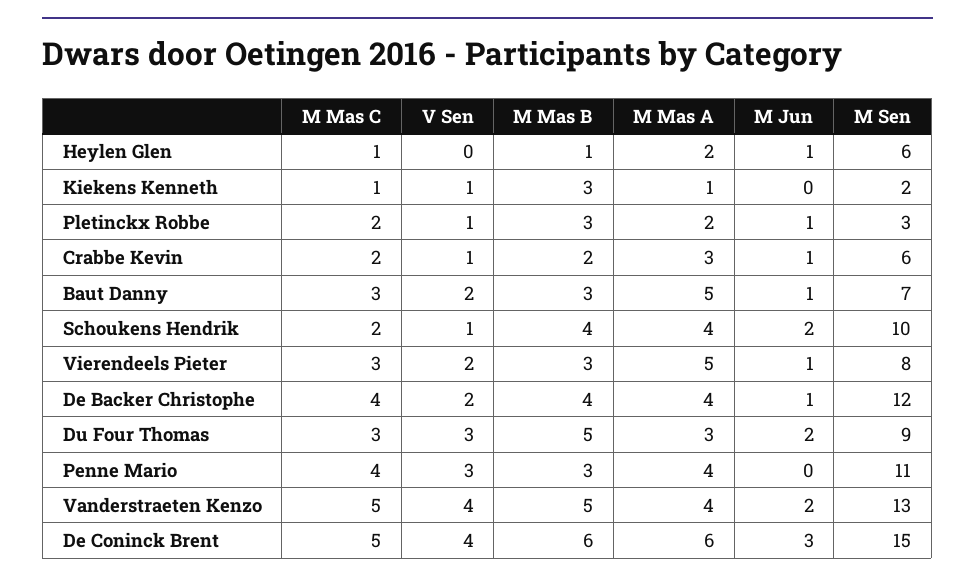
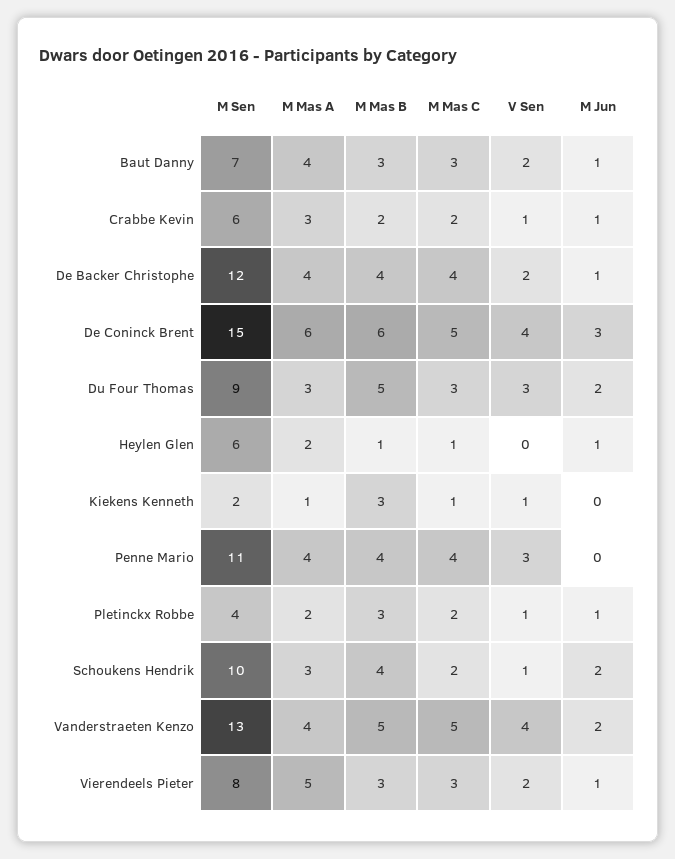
  {
    "M Mas C": {
      "Heylen Glen": 1,
      "Kiekens Kenneth": 1,
      "Pletinckx Robbe": 2,
      "Crabbe Kevin": 2,
      "Baut Danny": 3,
      "Schoukens Hendrik": 2,
      "Vierendeels Pieter": 3,
      "De Backer Christophe": 4,
      "Du Four Thomas": 3,
      "Penne Mario": 4,
      "Vanderstraeten Kenzo": 5,
      "De Coninck Brent": 5
    },
    "V Sen": {
      "Heylen Glen": 0,
      "Kiekens Kenneth": 1,
      "Pletinckx Robbe": 1,
      "Crabbe Kevin": 1,
      "Baut Danny": 2,
      "Schoukens Hendrik": 1,
      "Vierendeels Pieter": 2,
      "De Backer Christophe": 2,
      "Du Four Thomas": 3,
      "Penne Mario": 3,
      "Vanderstraeten Kenzo": 4,
      "De Coninck Brent": 4
    },
    "M Mas B": {
      "Heylen Glen": 1,
      "Kiekens Kenneth": 3,
      "Pletinckx Robbe": 3,
      "Crabbe Kevin": 2,
      "Baut Danny": 3,
      "Schoukens Hendrik": 4,
      "Vierendeels Pieter": 3,
      "De Backer Christophe": 4,
      "Du Four Thomas": 5,
-     "Penne Mario": 3,
+     "Penne Mario": 4,
      "Vanderstraeten Kenzo": 5,
      "De Coninck Brent": 6
    },
    "M Mas A": {
      "Heylen Glen": 2,
      "Kiekens Kenneth": 1,
      "Pletinckx Robbe": 2,
      "Crabbe Kevin": 3,
-     "Baut Danny": 5,
+     "Baut Danny": 4,
-     "Schoukens Hendrik": 4,
+     "Schoukens Hendrik": 3,
      "Vierendeels Pieter": 5,
      "De Backer Christophe": 4,
      "Du Four Thomas": 3,
      "Penne Mario": 4,
      "Vanderstraeten Kenzo": 4,
      "De Coninck Brent": 6
    },
    "M Jun": {
      "Heylen Glen": 1,
      "Kiekens Kenneth": 0,
      "Pletinckx Robbe": 1,
      "Crabbe Kevin": 1,
      "Baut Danny": 1,
      "Schoukens Hendrik": 2,
      "Vierendeels Pieter": 1,
      "De Backer Christophe": 1,
      "Du Four Thomas": 2,
      "Penne Mario": 0,
      "Vanderstraeten Kenzo": 2,
      "De Coninck Brent": 3
    },
    "M Sen": {
      "Heylen Glen": 6,
      "Kiekens Kenneth": 2,
-     "Pletinckx Robbe": 3,
+     "Pletinckx Robbe": 4,
      "Crabbe Kevin": 6,
      "Baut Danny": 7,
      "Schoukens Hendrik": 10,
      "Vierendeels Pieter": 8,
      "De Backer Christophe": 12,
      "Du Four Thomas": 9,
      "Penne Mario": 11,
      "Vanderstraeten Kenzo": 13,
      "De Coninck Brent": 15
    }
  }

